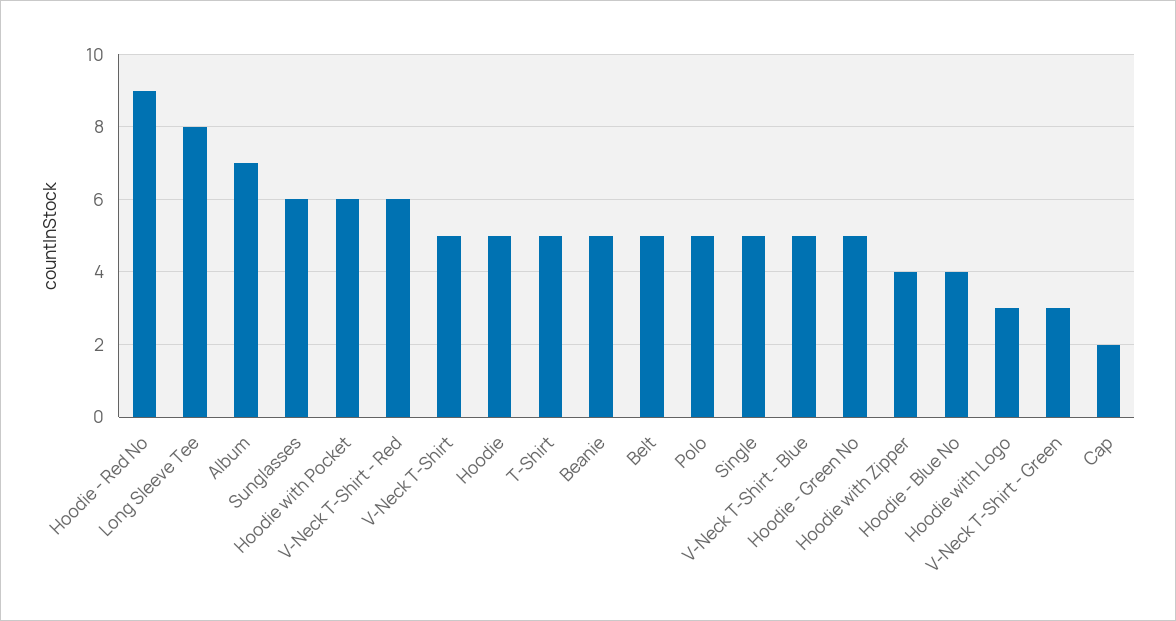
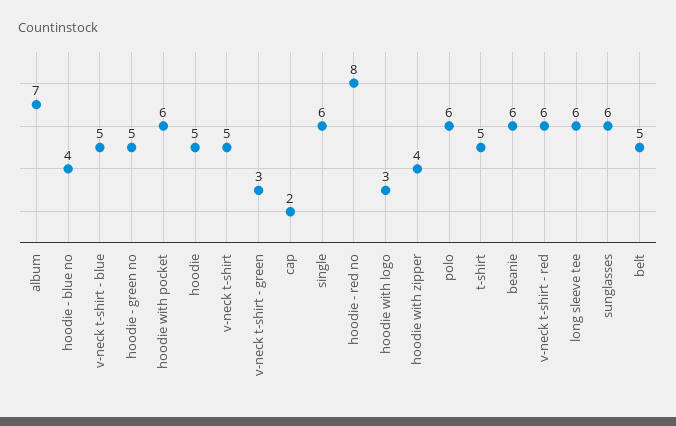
  {
-   "Hoodie - Red No": 9,
+   "Hoodie - Red No": 8,
-   "Long Sleeve Tee": 8,
+   "Long Sleeve Tee": 6,
    "Album": 7,
    "Sunglasses": 6,
    "Hoodie with Pocket": 6,
    "V-Neck T-Shirt - Red": 6,
    "V-Neck T-Shirt": 5,
    "Hoodie": 5,
    "T-Shirt": 5,
-   "Beanie": 5,
+   "Beanie": 6,
    "Belt": 5,
-   "Polo": 5,
+   "Polo": 6,
-   "Single": 5,
+   "Single": 6,
    "V-Neck T-Shirt - Blue": 5,
    "Hoodie - Green No": 5,
    "Hoodie with Zipper": 4,
    "Hoodie - Blue No": 4,
    "Hoodie with Logo": 3,
    "V-Neck T-Shirt - Green": 3,
    "Cap": 2
  }

